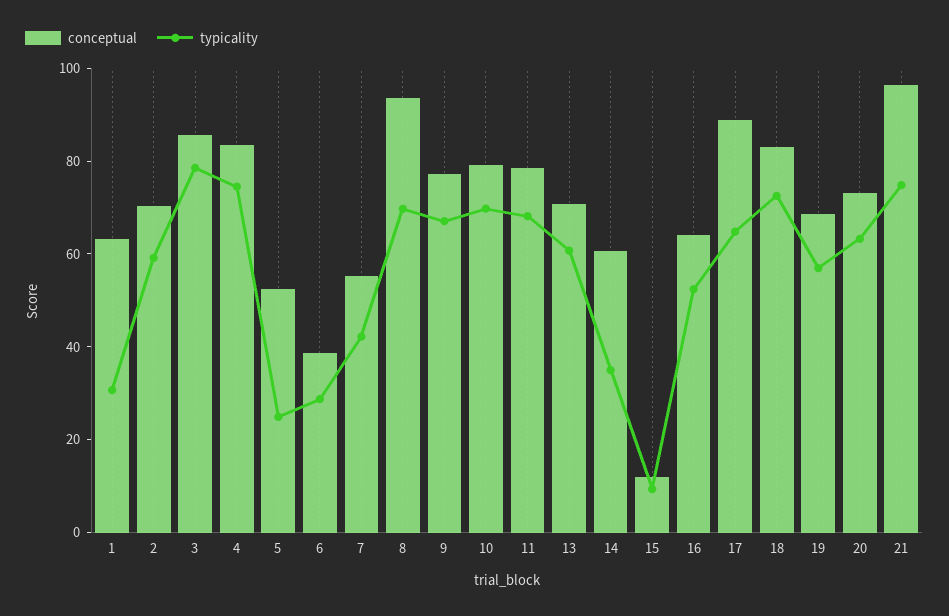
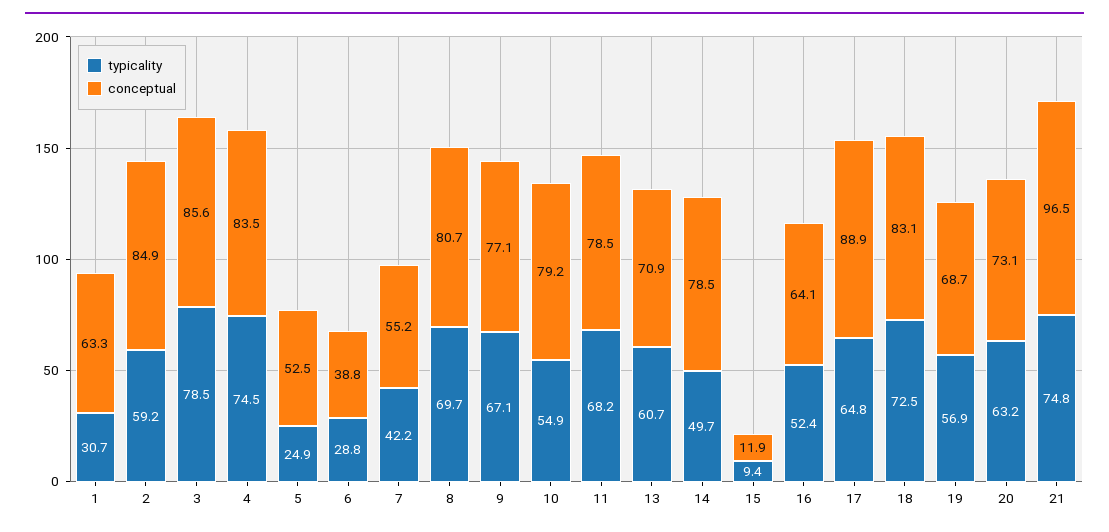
  {
    "conceptual": {
      "1": 63.3,
-     "2": 70,
+     "2": 84.9,
      "3": 85.6,
      "4": 83.5,
      "5": 52.5,
      "6": 38.8,
      "7": 55.2,
-     "8": 95,
+     "8": 80.7,
      "9": 77.1,
      "10": 79.2,
      "11": 78.5,
      "13": 70.9,
-     "14": 60,
+     "14": 78.5,
      "15": 11.9,
      "16": 64.1,
      "17": 88.9,
      "18": 83.1,
      "19": 68.7,
      "20": 73.1,
      "21": 96.5
    },
    "typicality": {
      "1": 30.7,
      "2": 59.2,
      "3": 78.5,
      "4": 74.5,
      "5": 24.9,
      "6": 28.8,
      "7": 42.2,
      "8": 69.7,
      "9": 67.1,
-     "10": 70,
+     "10": 54.9,
      "11": 68.2,
      "13": 60.7,
-     "14": 35,
+     "14": 49.7,
      "15": 9.4,
      "16": 52.4,
      "17": 64.8,
      "18": 72.5,
      "19": 56.9,
      "20": 63.2,
      "21": 74.8
    }
  }

